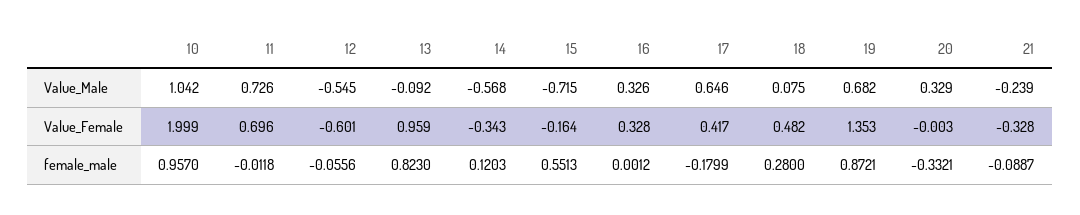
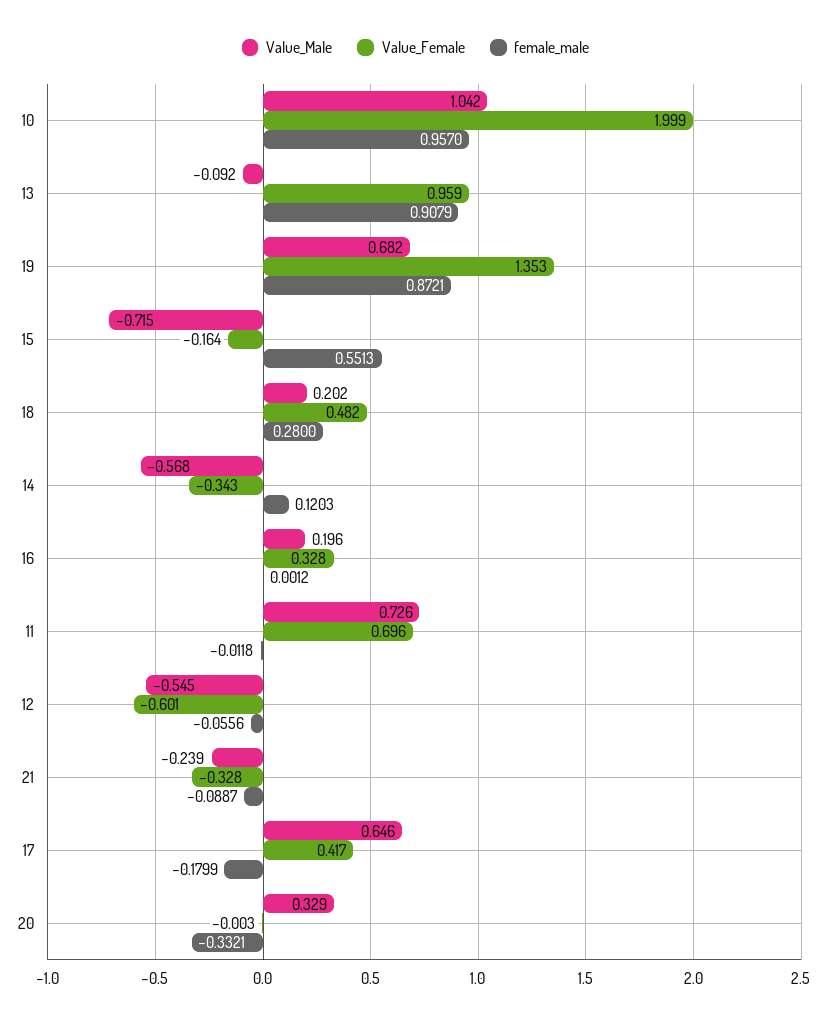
  {
    "Value_Male": {
      "10": 1.042,
      "11": 0.726,
      "12": -0.545,
      "13": -0.092,
      "14": -0.568,
      "15": -0.715,
-     "16": 0.326,
+     "16": 0.196,
      "17": 0.646,
-     "18": 0.075,
+     "18": 0.202,
      "19": 0.682,
      "20": 0.329,
      "21": -0.239
    },
    "Value_Female": {
      "10": 1.999,
      "11": 0.696,
      "12": -0.601,
      "13": 0.959,
      "14": -0.343,
      "15": -0.164,
      "16": 0.328,
      "17": 0.417,
      "18": 0.482,
      "19": 1.353,
      "20": -0.003,
      "21": -0.328
    },
    "female_male": {
      "10": 0.957,
      "11": -0.0118,
      "12": -0.0556,
-     "13": 0.823,
+     "13": 0.9079,
      "14": 0.1203,
      "15": 0.5513,
      "16": 0.0012,
      "17": -0.1799,
      "18": 0.28,
      "19": 0.8721,
      "20": -0.3321,
      "21": -0.0887
    }
  }

